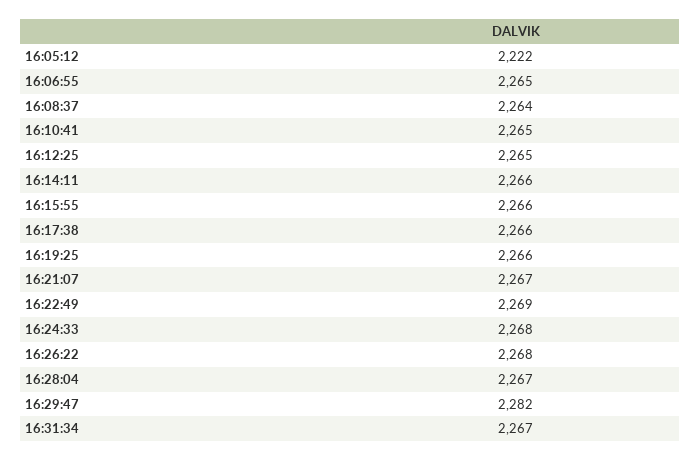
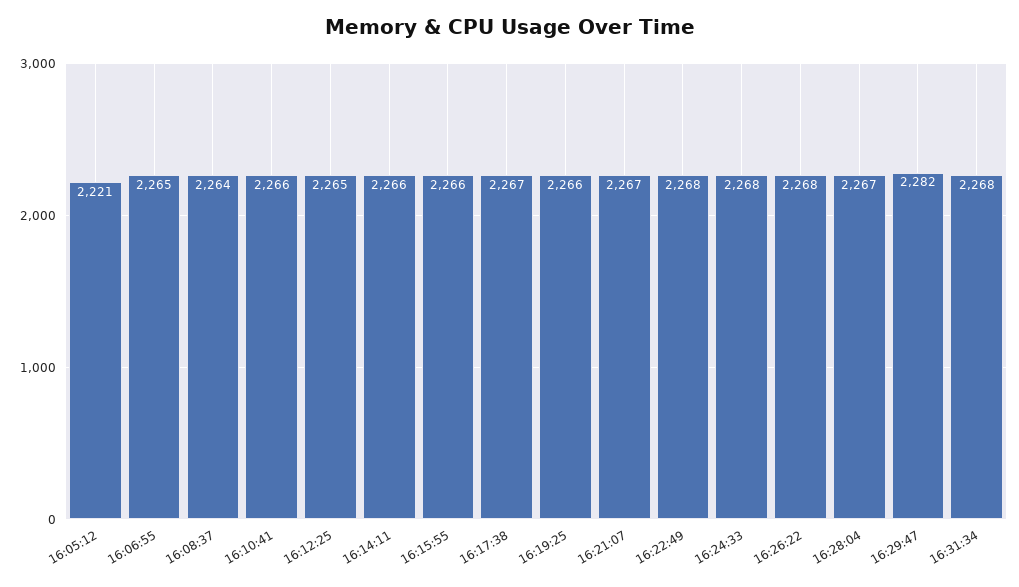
  {
-   "16:05:12": 2222,
+   "16:05:12": 2221,
    "16:06:55": 2265,
    "16:08:37": 2264,
-   "16:10:41": 2265,
+   "16:10:41": 2266,
    "16:12:25": 2265,
    "16:14:11": 2266,
    "16:15:55": 2266,
-   "16:17:38": 2266,
+   "16:17:38": 2267,
    "16:19:25": 2266,
    "16:21:07": 2267,
-   "16:22:49": 2269,
+   "16:22:49": 2268,
    "16:24:33": 2268,
    "16:26:22": 2268,
    "16:28:04": 2267,
    "16:29:47": 2282,
-   "16:31:34": 2267
+   "16:31:34": 2268
  }

